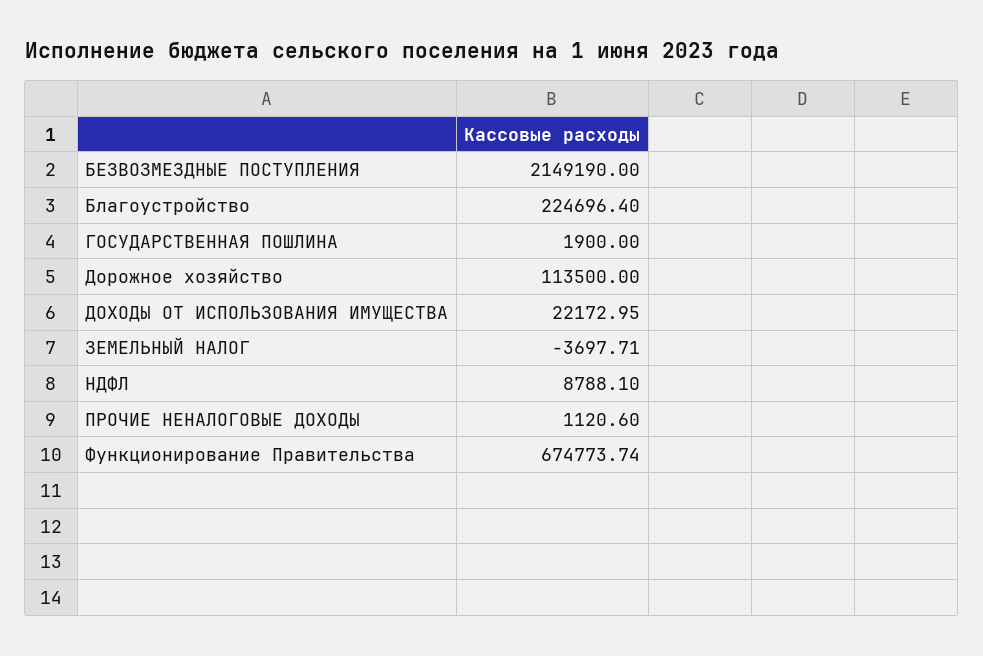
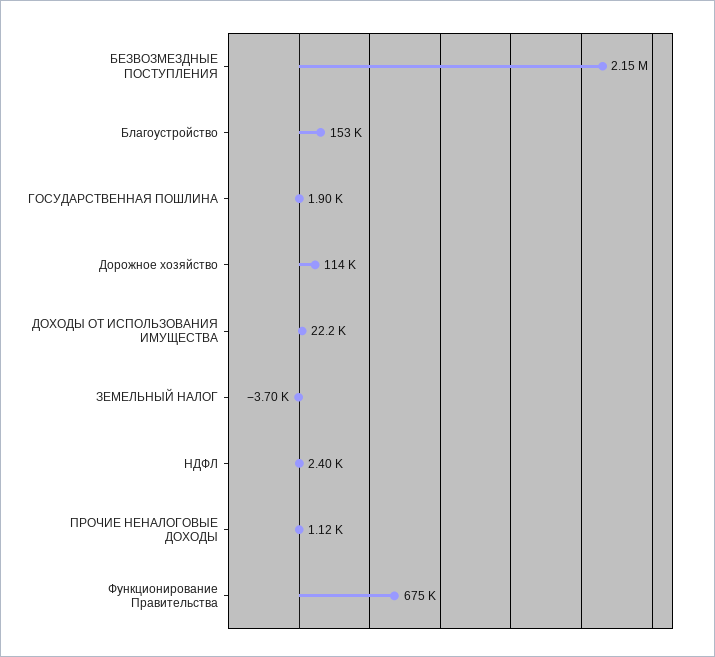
  {
    "БЕЗВОЗМЕЗДНЫЕ ПОСТУПЛЕНИЯ": 2149190,
-   "Благоустройство": 224696.4,
+   "Благоустройство": 153000,
    "ГОСУДАРСТВЕННАЯ ПОШЛИНА": 1900,
    "Дорожное хозяйство": 113500,
    "ДОХОДЫ ОТ ИСПОЛЬЗОВАНИЯ ИМУЩЕСТВА": 22172.95,
    "ЗЕМЕЛЬНЫЙ НАЛОГ": -3697.71,
-   "НДФЛ": 8788.1,
+   "НДФЛ": 2400,
    "ПРОЧИЕ НЕНАЛОГОВЫЕ ДОХОДЫ": 1120.6,
    "Функционирование Правительства": 674773.74
  }

